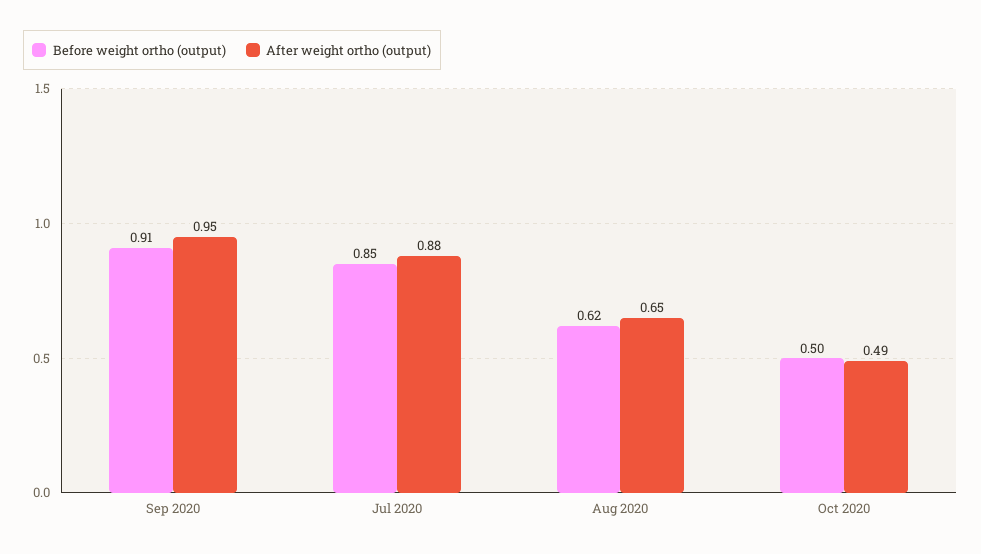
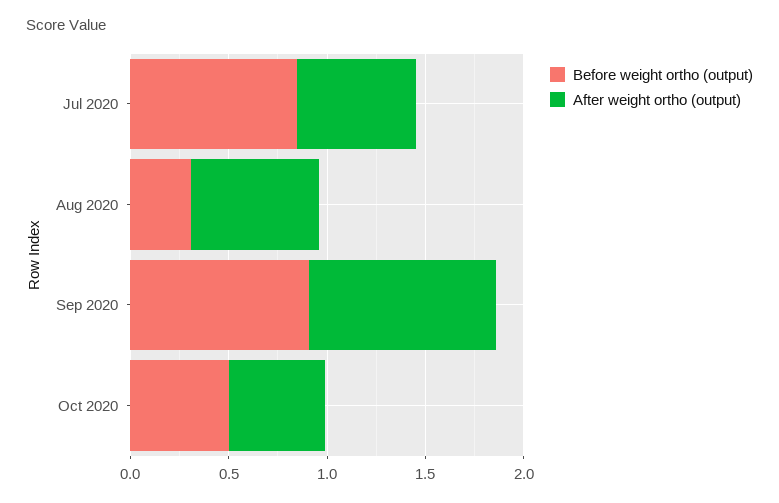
  {
    "Before weight ortho (output)": {
      "Sep 2020": 0.91,
      "Jul 2020": 0.85,
-     "Aug 2020": 0.62,
+     "Aug 2020": 0.3,
      "Oct 2020": 0.5
    },
    "After weight ortho (output)": {
      "Sep 2020": 0.95,
-     "Jul 2020": 0.88,
+     "Jul 2020": 0.6,
      "Aug 2020": 0.65,
      "Oct 2020": 0.49
    }
  }

